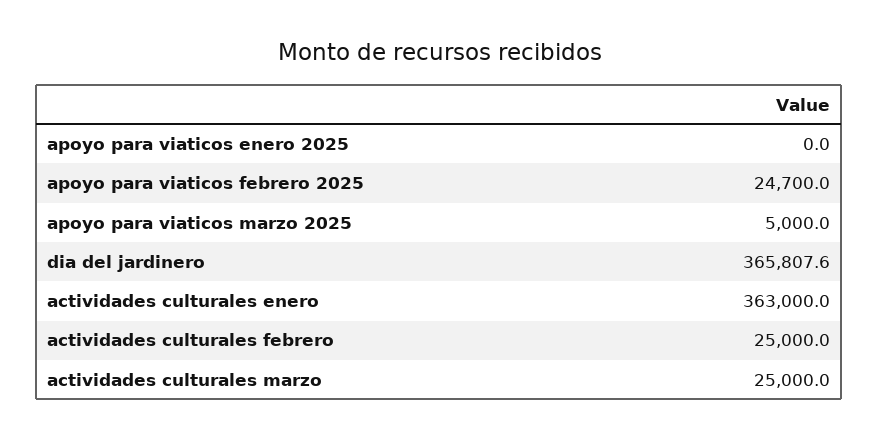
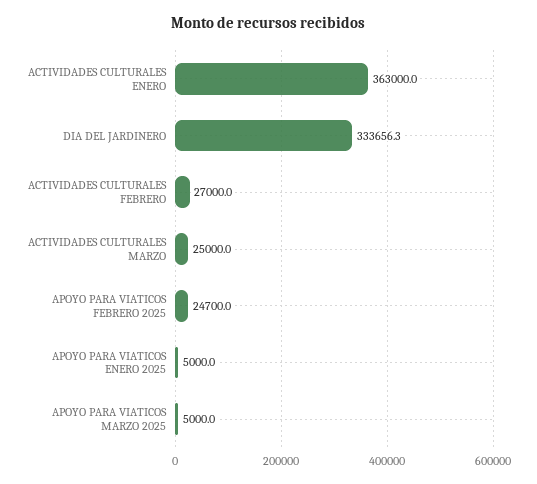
  {
-   "apoyo para viaticos enero 2025": 0,
+   "apoyo para viaticos enero 2025": 5000,
    "apoyo para viaticos febrero 2025": 24700,
    "apoyo para viaticos marzo 2025": 5000,
-   "dia del jardinero": 365807.6,
+   "dia del jardinero": 333656.3,
    "actividades culturales enero": 363000,
-   "actividades culturales febrero": 25000,
+   "actividades culturales febrero": 27000,
    "actividades culturales marzo": 25000
  }

